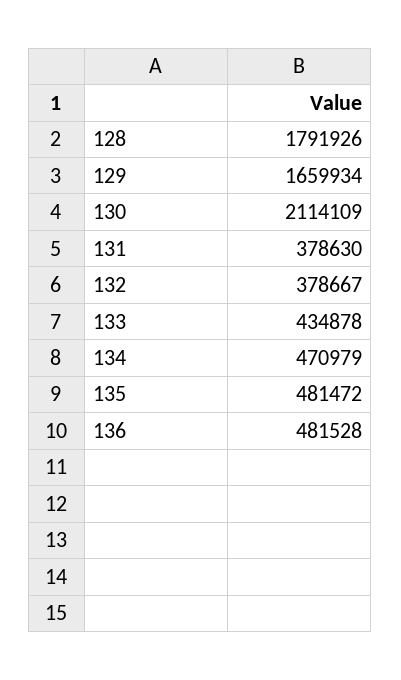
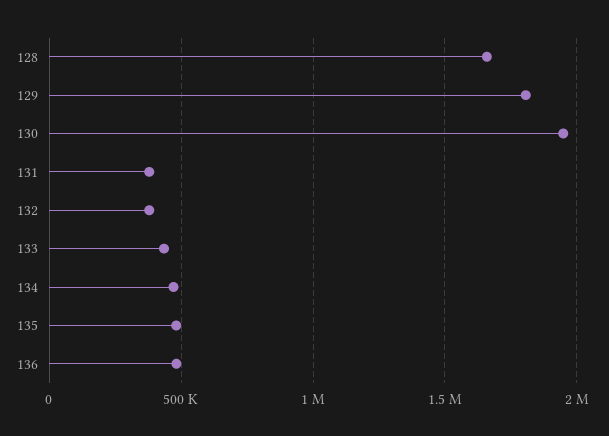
  {
-   "128": 1791926,
+   "128": 1650000,
-   "129": 1659934,
+   "129": 1800000,
-   "130": 2114109,
+   "130": 1950000,
    "131": 378630,
    "132": 378667,
    "133": 434878,
    "134": 470979,
    "135": 481472,
    "136": 481528
  }

